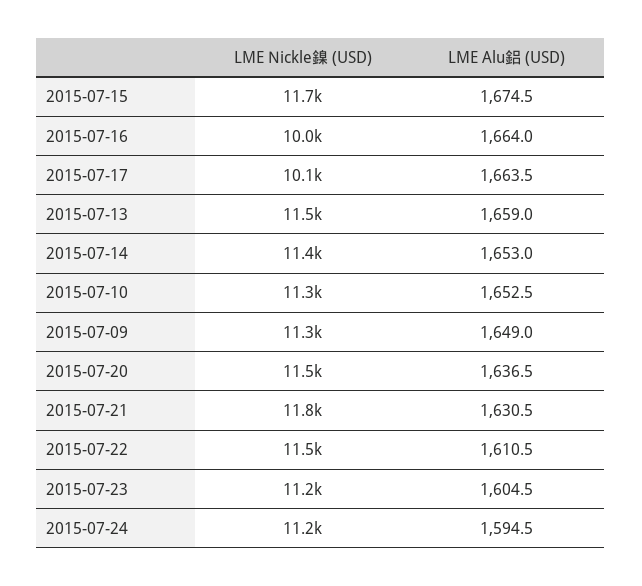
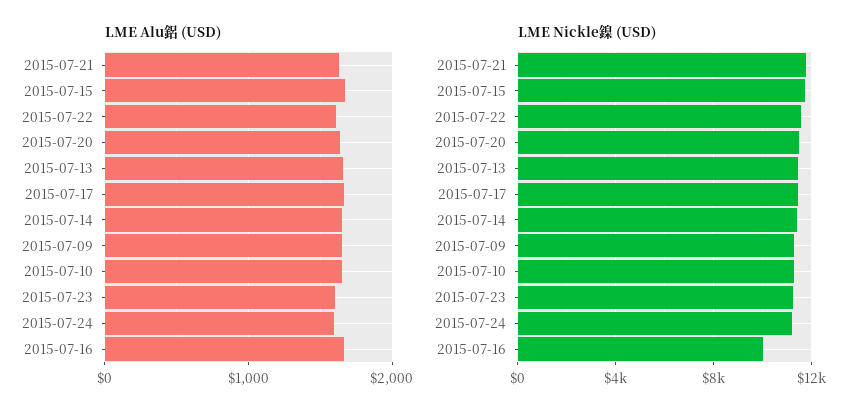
  {
    "LME Nickle鎳 (USD)": {
      "2015-07-15": 11700,
      "2015-07-16": 10000,
-     "2015-07-17": 10100,
+     "2015-07-17": 11500,
      "2015-07-13": 11500,
      "2015-07-14": 11400,
      "2015-07-10": 11300,
      "2015-07-09": 11300,
      "2015-07-20": 11500,
      "2015-07-21": 11800,
      "2015-07-22": 11500,
      "2015-07-23": 11200,
      "2015-07-24": 11200
    },
    "LME Alu鋁 (USD)": {
      "2015-07-15": 1674.5,
      "2015-07-16": 1664,
      "2015-07-17": 1663.5,
      "2015-07-13": 1659,
      "2015-07-14": 1653,
      "2015-07-10": 1652.5,
      "2015-07-09": 1649,
      "2015-07-20": 1636.5,
      "2015-07-21": 1630.5,
      "2015-07-22": 1610.5,
      "2015-07-23": 1604.5,
      "2015-07-24": 1594.5
    }
  }

